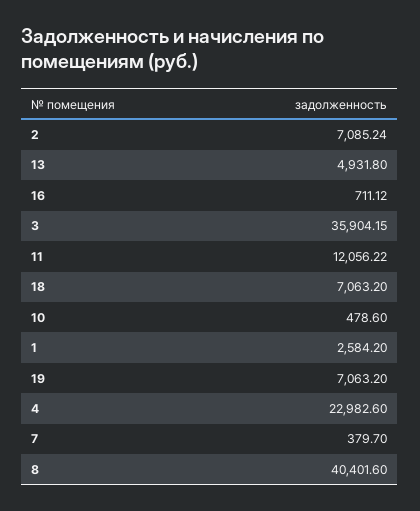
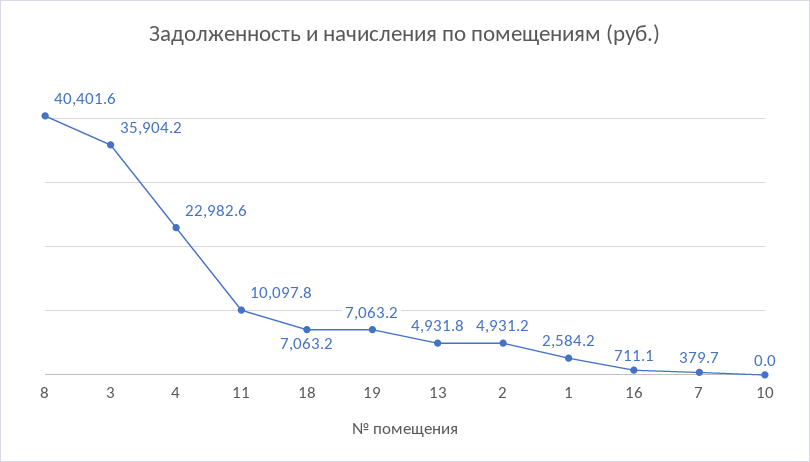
  {
-   "2": 7085.24,
+   "2": 4931.2,
    "13": 4931.8,
    "16": 711.12,
    "3": 35904.15,
-   "11": 12056.22,
+   "11": 10097.8,
    "18": 7063.2,
-   "10": 478.6,
+   "10": 0,
    "1": 2584.2,
    "19": 7063.2,
    "4": 22982.6,
    "7": 379.7,
    "8": 40401.6
  }

